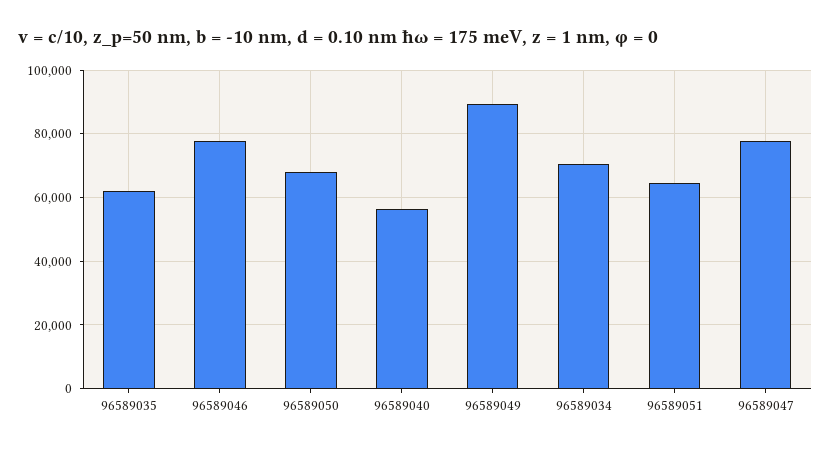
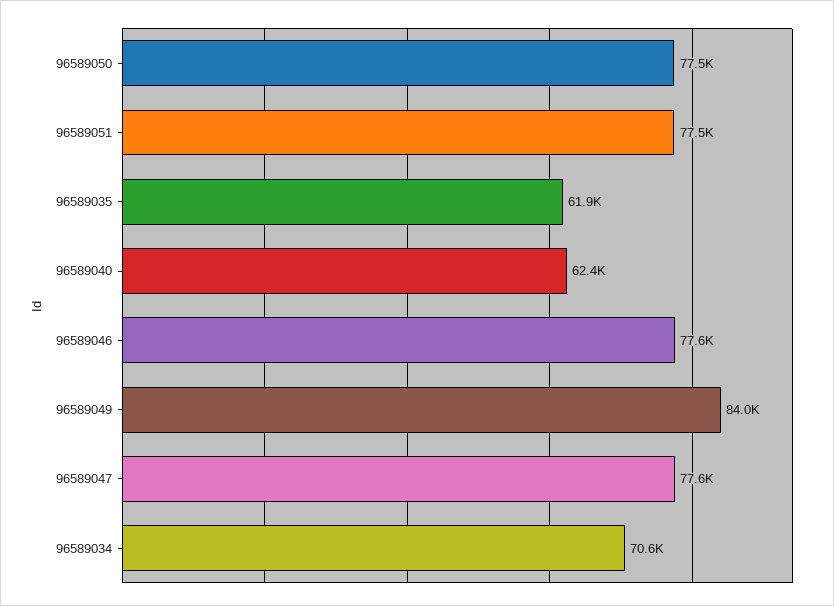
  {
    "96589035": 61900,
    "96589046": 77600,
-   "96589050": 68000,
+   "96589050": 77500,
-   "96589040": 56000,
+   "96589040": 62400,
-   "96589049": 90000,
+   "96589049": 84000,
    "96589034": 70600,
-   "96589051": 64000,
+   "96589051": 77500,
    "96589047": 77600
  }

